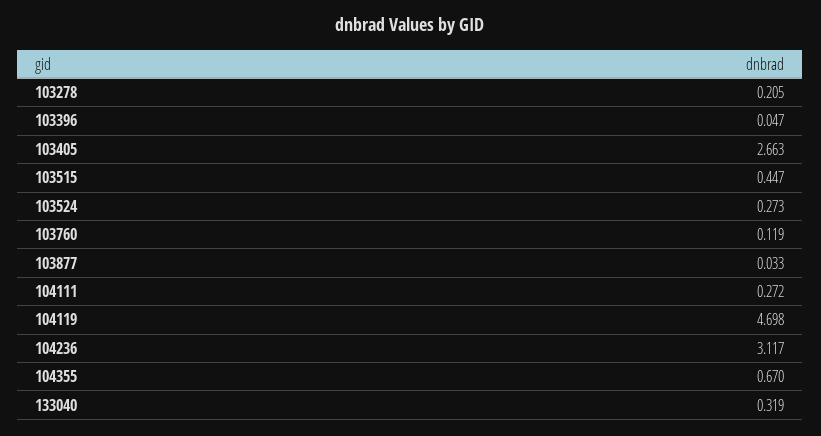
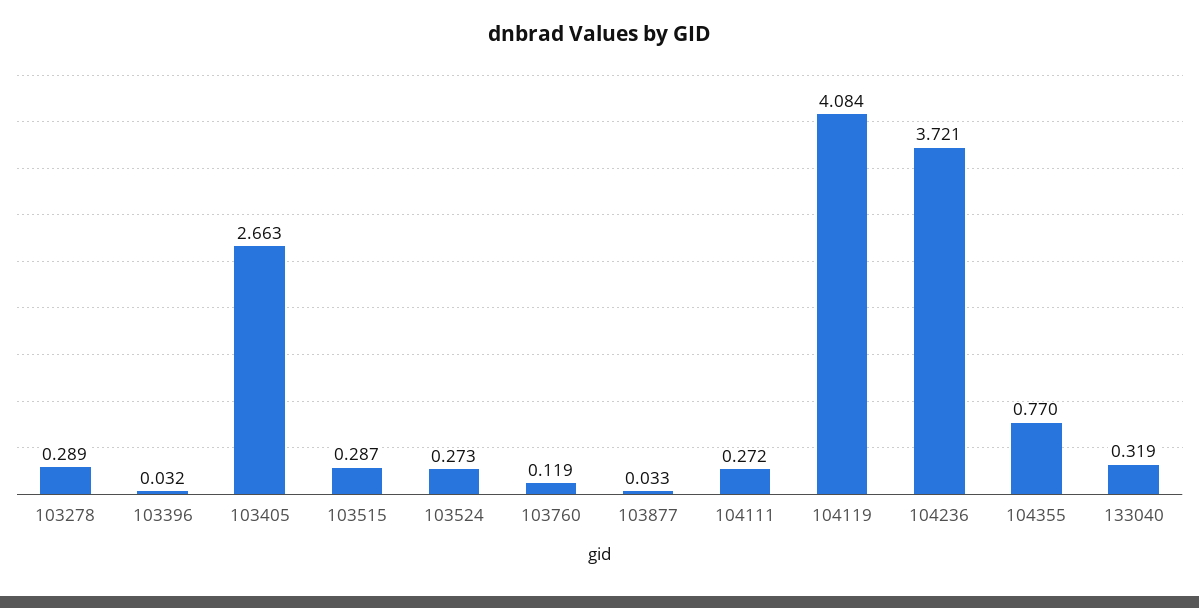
  {
-   "103278": 0.205,
+   "103278": 0.289,
-   "103396": 0.047,
+   "103396": 0.032,
    "103405": 2.663,
-   "103515": 0.447,
+   "103515": 0.287,
    "103524": 0.273,
    "103760": 0.119,
    "103877": 0.033,
    "104111": 0.272,
-   "104119": 4.698,
+   "104119": 4.084,
-   "104236": 3.117,
+   "104236": 3.721,
-   "104355": 0.67,
+   "104355": 0.77,
    "133040": 0.319
  }

